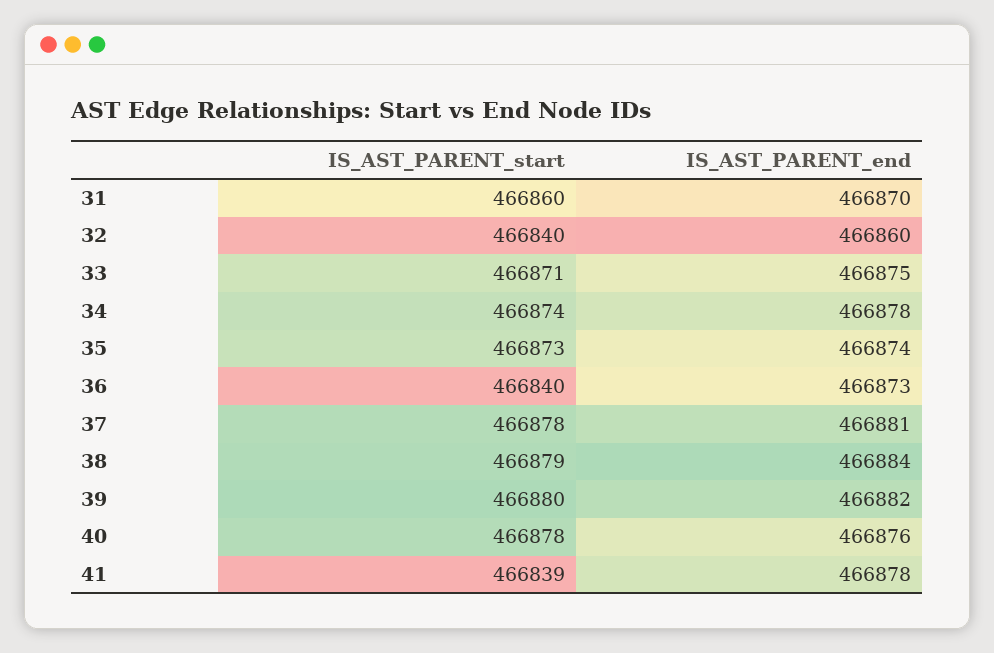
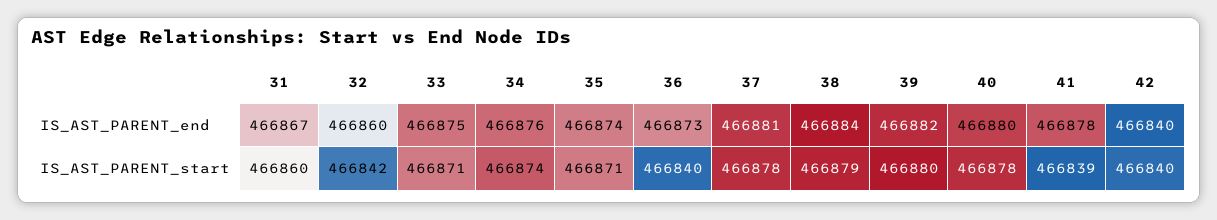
  {
    "IS_AST_PARENT_start": {
      "31": 466860,
-     "32": 466840,
+     "32": 466842,
      "33": 466871,
      "34": 466874,
-     "35": 466873,
+     "35": 466871,
      "36": 466840,
      "37": 466878,
      "38": 466879,
      "39": 466880,
      "40": 466878,
-     "41": 466839
+     "41": 466839,
+     "42": 466840
    },
    "IS_AST_PARENT_end": {
-     "31": 466870,
+     "31": 466867,
      "32": 466860,
      "33": 466875,
-     "34": 466878,
+     "34": 466876,
      "35": 466874,
      "36": 466873,
      "37": 466881,
      "38": 466884,
      "39": 466882,
-     "40": 466876,
+     "40": 466880,
-     "41": 466878
+     "41": 466878,
+     "42": 466840
    }
  }

